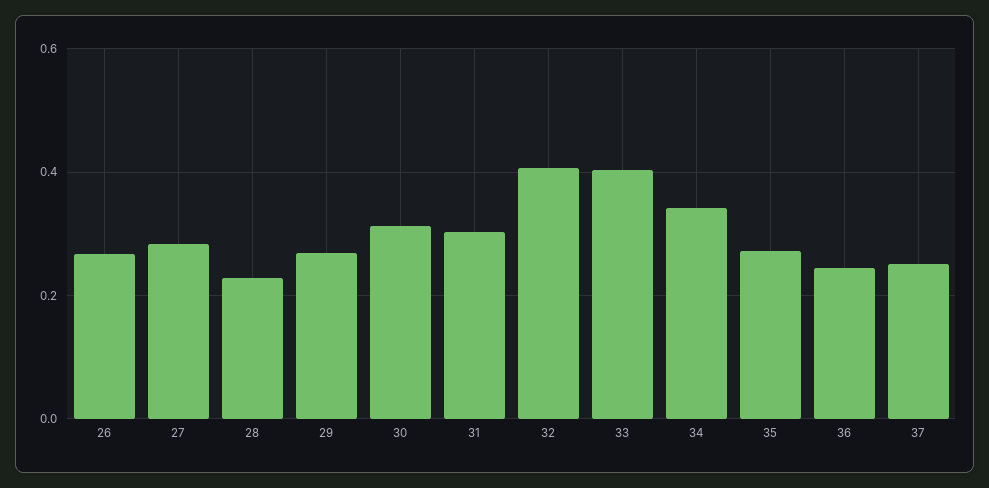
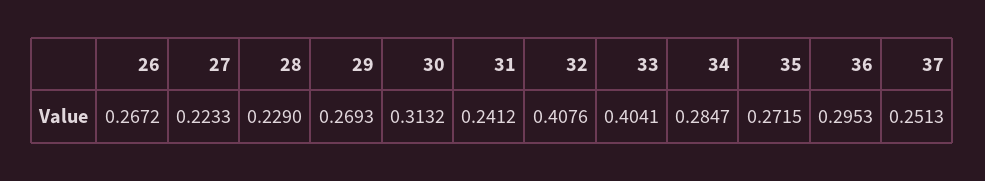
  {
    "26": 0.2672,
-   "27": 0.28,
+   "27": 0.2233,
    "28": 0.229,
    "29": 0.2693,
    "30": 0.3132,
-   "31": 0.3,
+   "31": 0.2412,
    "32": 0.4076,
    "33": 0.4041,
-   "34": 0.34,
+   "34": 0.2847,
    "35": 0.2715,
-   "36": 0.24,
+   "36": 0.2953,
    "37": 0.2513
  }

